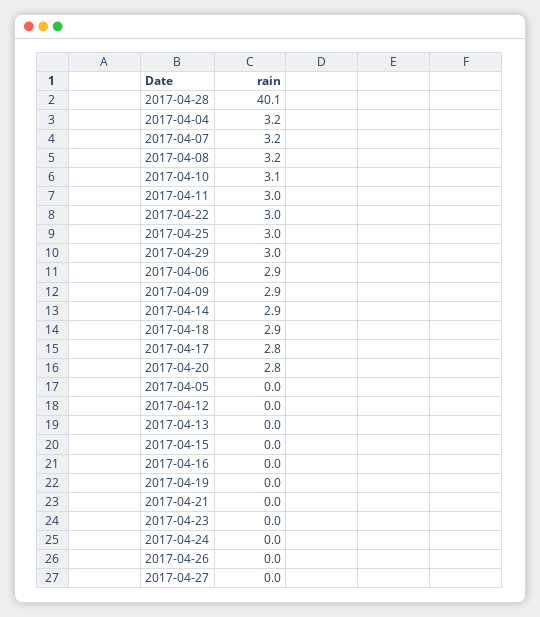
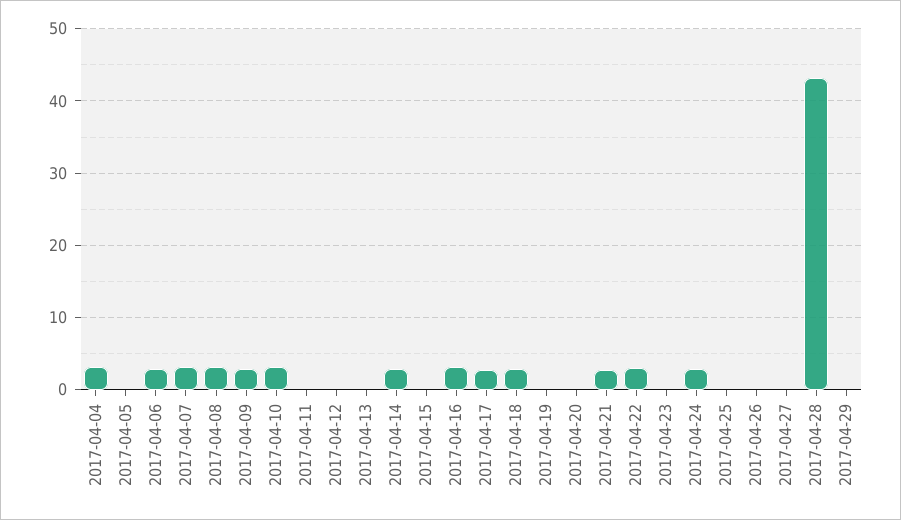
  {
-   "2017-04-28": 40.1,
+   "2017-04-28": 43,
    "2017-04-04": 3.2,
    "2017-04-07": 3.2,
    "2017-04-08": 3.2,
    "2017-04-10": 3.1,
-   "2017-04-11": 3,
+   "2017-04-11": 0,
    "2017-04-22": 3,
-   "2017-04-25": 3,
+   "2017-04-25": 0,
-   "2017-04-29": 3,
+   "2017-04-29": 0,
    "2017-04-06": 2.9,
    "2017-04-09": 2.9,
    "2017-04-14": 2.9,
    "2017-04-18": 2.9,
    "2017-04-17": 2.8,
-   "2017-04-20": 2.8,
+   "2017-04-20": 0,
    "2017-04-05": 0,
    "2017-04-12": 0,
    "2017-04-13": 0,
    "2017-04-15": 0,
-   "2017-04-16": 0,
+   "2017-04-16": 3,
    "2017-04-19": 0,
-   "2017-04-21": 0,
+   "2017-04-21": 3,
    "2017-04-23": 0,
-   "2017-04-24": 0,
+   "2017-04-24": 3,
    "2017-04-26": 0,
    "2017-04-27": 0
  }

